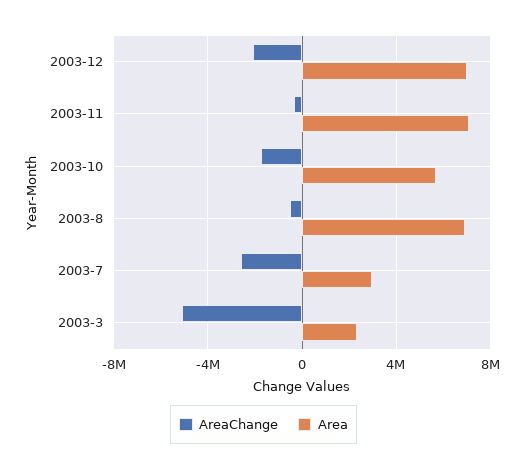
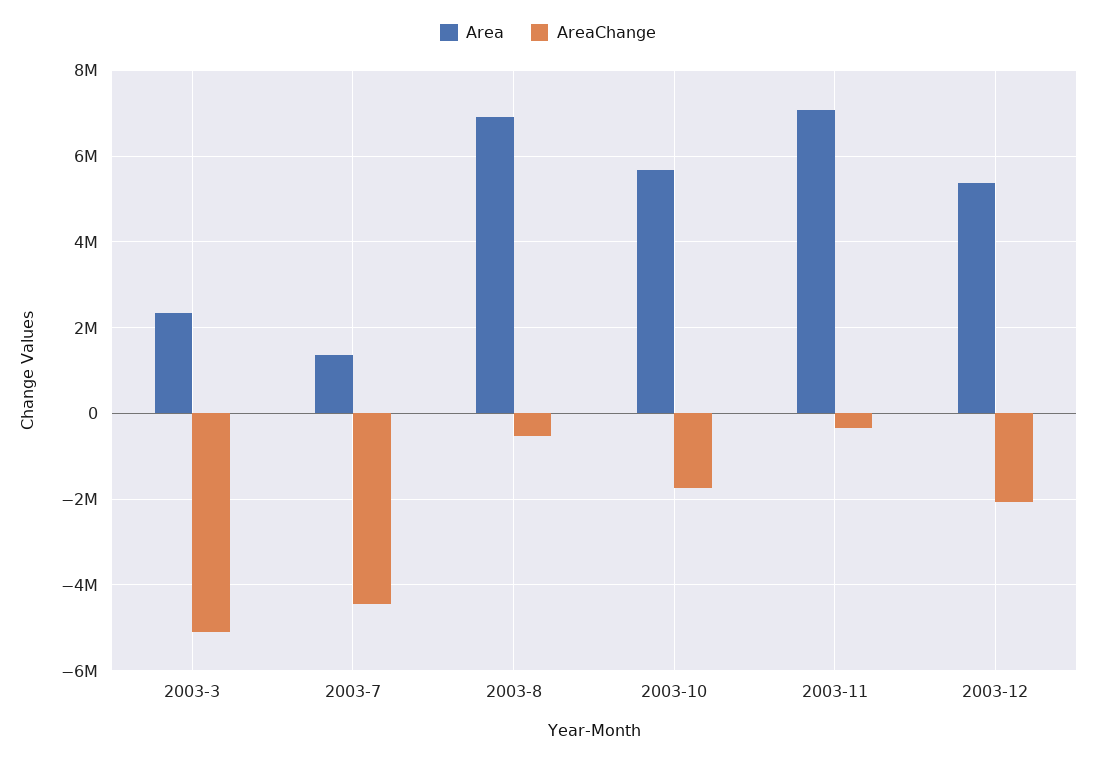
  {
    "AreaChange": {
      "2003-12": -2000000,
      "2003-11": -400000,
      "2003-10": -1800000,
      "2003-8": -600000,
-     "2003-7": -2500000,
+     "2003-7": -4400000,
      "2003-3": -5000000
    },
    "Area": {
-     "2003-12": 7000000,
+     "2003-12": 5400000,
      "2003-11": 7000000,
      "2003-10": 5600000,
      "2003-8": 7000000,
-     "2003-7": 3000000,
+     "2003-7": 1400000,
      "2003-3": 2400000
    }
  }

